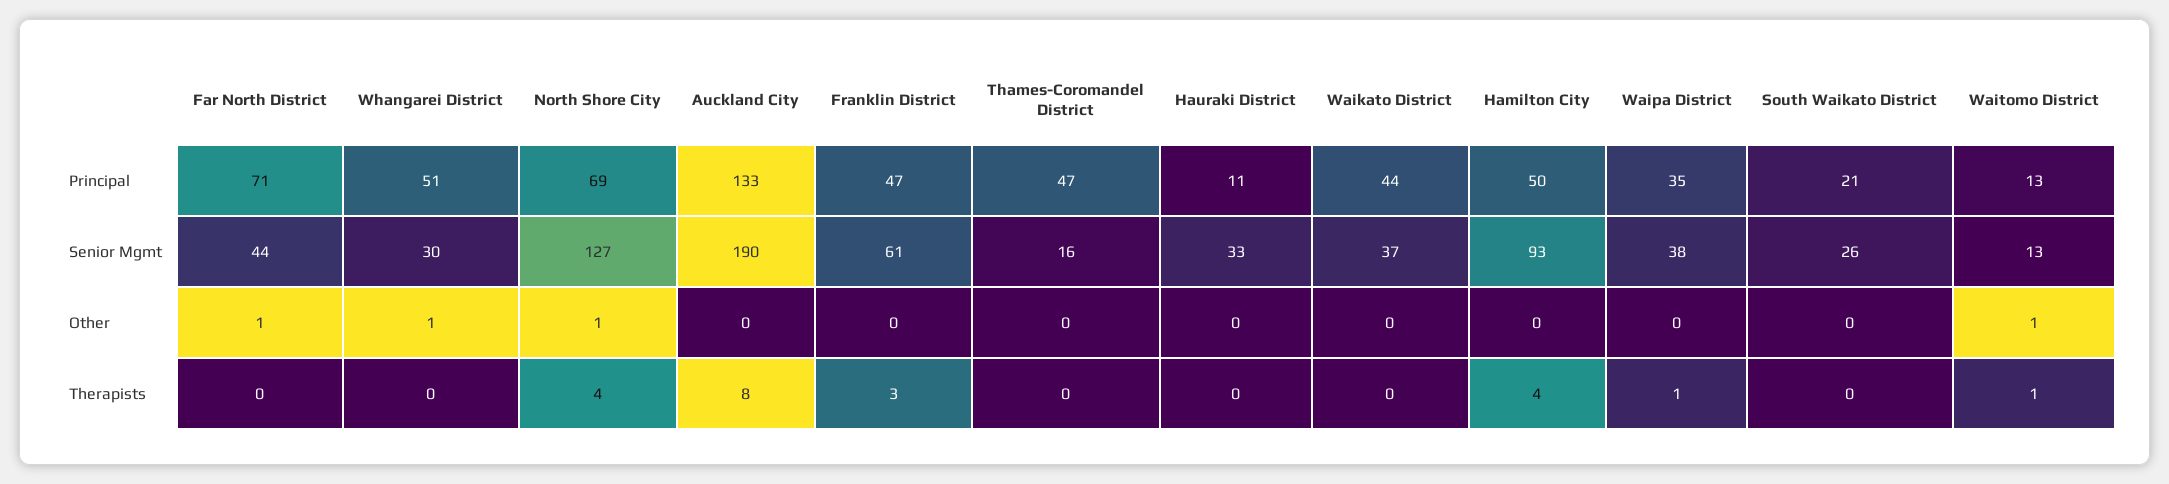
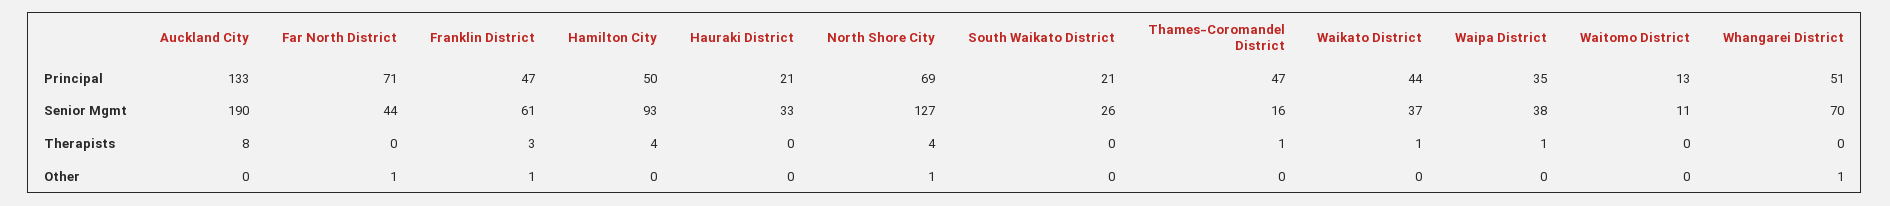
  {
    "Far North District": {
      "Principal": 71,
      "Senior Mgmt": 44,
      "Other": 1,
      "Therapists": 0
    },
    "Whangarei District": {
      "Principal": 51,
-     "Senior Mgmt": 30,
+     "Senior Mgmt": 70,
      "Other": 1,
      "Therapists": 0
    },
    "North Shore City": {
      "Principal": 69,
      "Senior Mgmt": 127,
      "Other": 1,
      "Therapists": 4
    },
    "Auckland City": {
      "Principal": 133,
      "Senior Mgmt": 190,
      "Other": 0,
      "Therapists": 8
    },
    "Franklin District": {
      "Principal": 47,
      "Senior Mgmt": 61,
-     "Other": 0,
+     "Other": 1,
      "Therapists": 3
    },
    "Thames-Coromandel District": {
      "Principal": 47,
      "Senior Mgmt": 16,
      "Other": 0,
-     "Therapists": 0
+     "Therapists": 1
    },
    "Hauraki District": {
-     "Principal": 11,
+     "Principal": 21,
      "Senior Mgmt": 33,
      "Other": 0,
      "Therapists": 0
    },
    "Waikato District": {
      "Principal": 44,
      "Senior Mgmt": 37,
      "Other": 0,
-     "Therapists": 0
+     "Therapists": 1
    },
    "Hamilton City": {
      "Principal": 50,
      "Senior Mgmt": 93,
      "Other": 0,
      "Therapists": 4
    },
    "Waipa District": {
      "Principal": 35,
      "Senior Mgmt": 38,
      "Other": 0,
      "Therapists": 1
    },
    "South Waikato District": {
      "Principal": 21,
      "Senior Mgmt": 26,
      "Other": 0,
      "Therapists": 0
    },
    "Waitomo District": {
      "Principal": 13,
-     "Senior Mgmt": 13,
+     "Senior Mgmt": 11,
-     "Other": 1,
+     "Other": 0,
-     "Therapists": 1
+     "Therapists": 0
    }
  }

